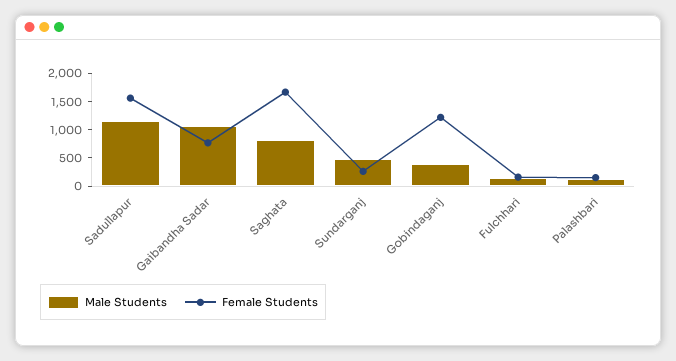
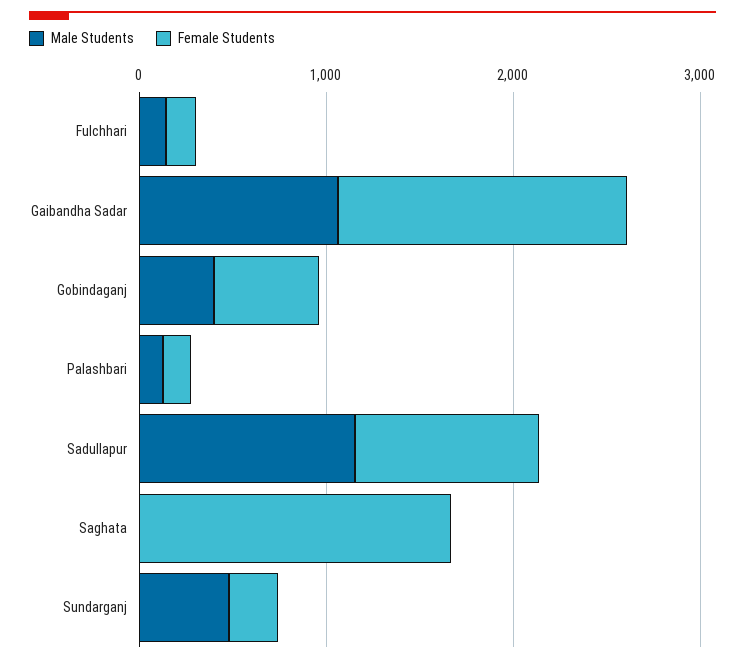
  {
    "Male Students": {
      "Sadullapur": 1200,
      "Gaibandha Sadar": 1000,
-     "Saghata": 750,
+     "Saghata": 0,
      "Sundarganj": 400,
      "Gobindaganj": 400,
      "Fulchhari": 200,
      "Palashbari": 200
    },
    "Female Students": {
-     "Sadullapur": 1500,
+     "Sadullapur": 1000,
-     "Gaibandha Sadar": 750,
+     "Gaibandha Sadar": 1600,
      "Saghata": 1600,
      "Sundarganj": 200,
-     "Gobindaganj": 1250,
+     "Gobindaganj": 600,
      "Fulchhari": 200,
      "Palashbari": 200
    }
  }

